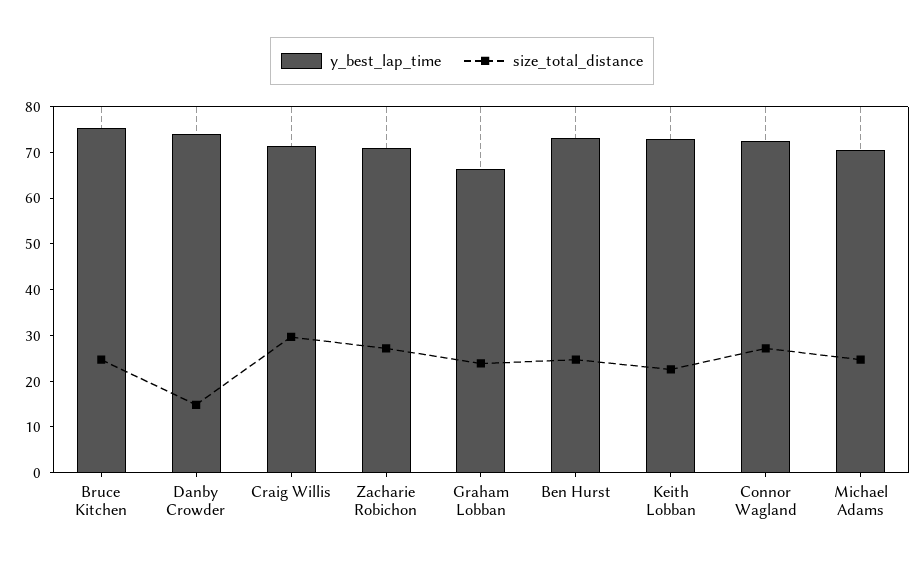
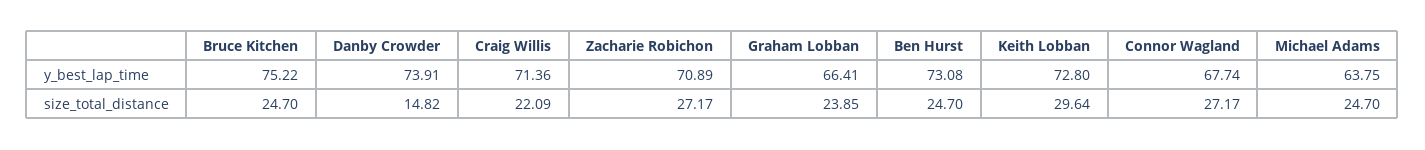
  {
    "y_best_lap_time": {
      "Bruce Kitchen": 75.22,
      "Danby Crowder": 73.91,
      "Craig Willis": 71.36,
      "Zacharie Robichon": 70.89,
      "Graham Lobban": 66.41,
      "Ben Hurst": 73.08,
      "Keith Lobban": 72.8,
-     "Connor Wagland": 72,
+     "Connor Wagland": 67.74,
-     "Michael Adams": 70
+     "Michael Adams": 63.75
    },
    "size_total_distance": {
      "Bruce Kitchen": 24.7,
      "Danby Crowder": 14.82,
-     "Craig Willis": 30,
+     "Craig Willis": 22.09,
      "Zacharie Robichon": 27.17,
      "Graham Lobban": 23.85,
      "Ben Hurst": 24.7,
-     "Keith Lobban": 22,
+     "Keith Lobban": 29.64,
      "Connor Wagland": 27.17,
      "Michael Adams": 24.7
    }
  }

